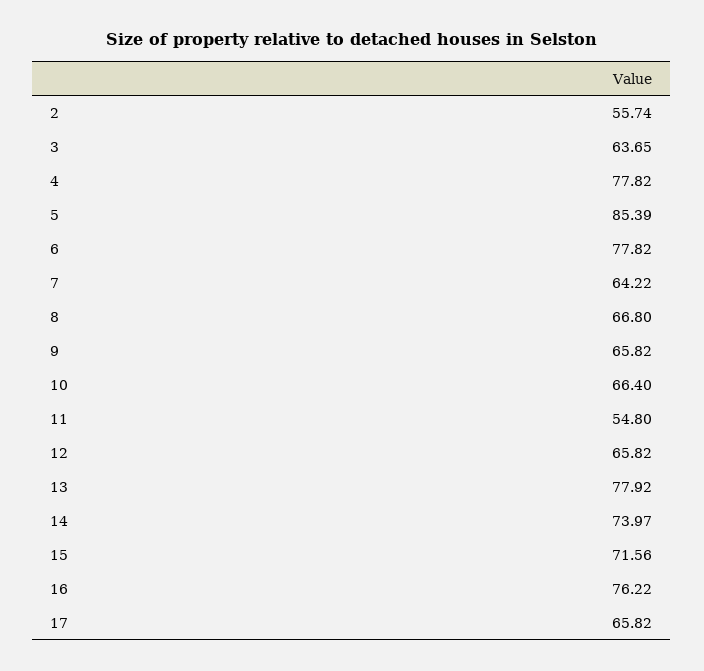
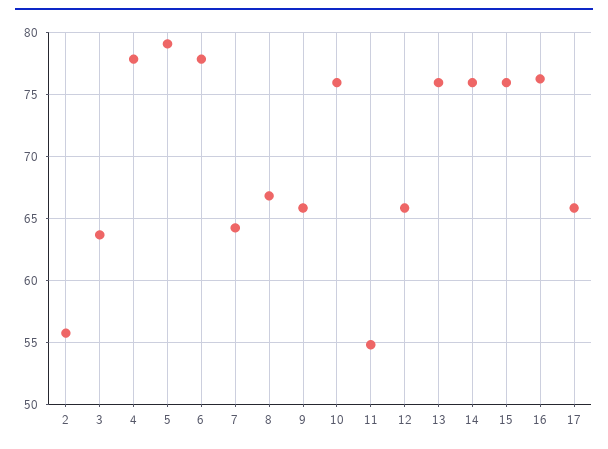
  {
    "2": 55.74,
    "3": 63.65,
    "4": 77.82,
-   "5": 85.39,
+   "5": 79,
    "6": 77.82,
    "7": 64.22,
    "8": 66.8,
    "9": 65.82,
-   "10": 66.4,
+   "10": 76,
    "11": 54.8,
    "12": 65.82,
-   "13": 77.92,
+   "13": 76,
-   "14": 73.97,
+   "14": 76,
-   "15": 71.56,
+   "15": 76,
    "16": 76.22,
    "17": 65.82
  }

